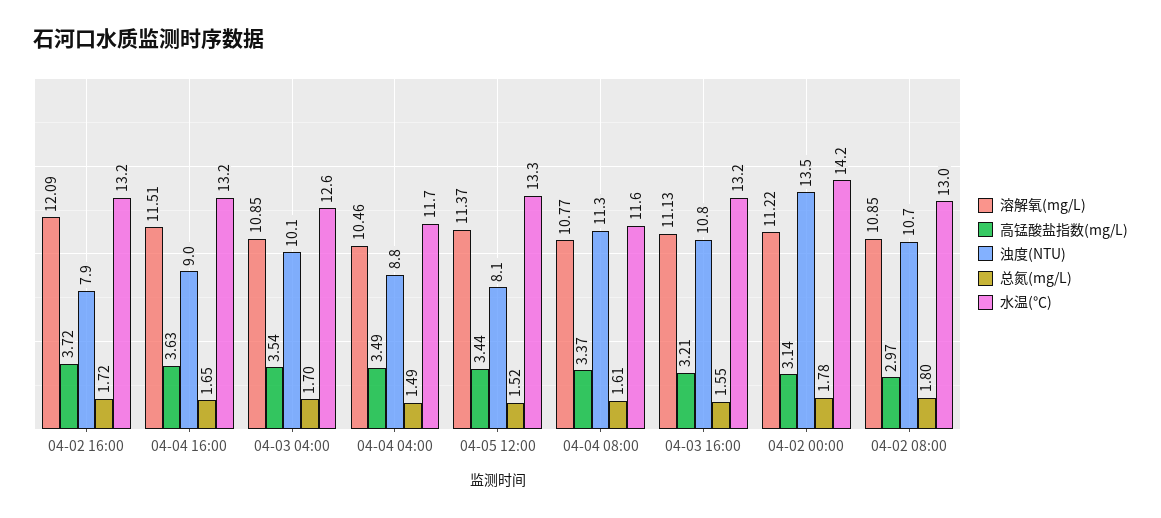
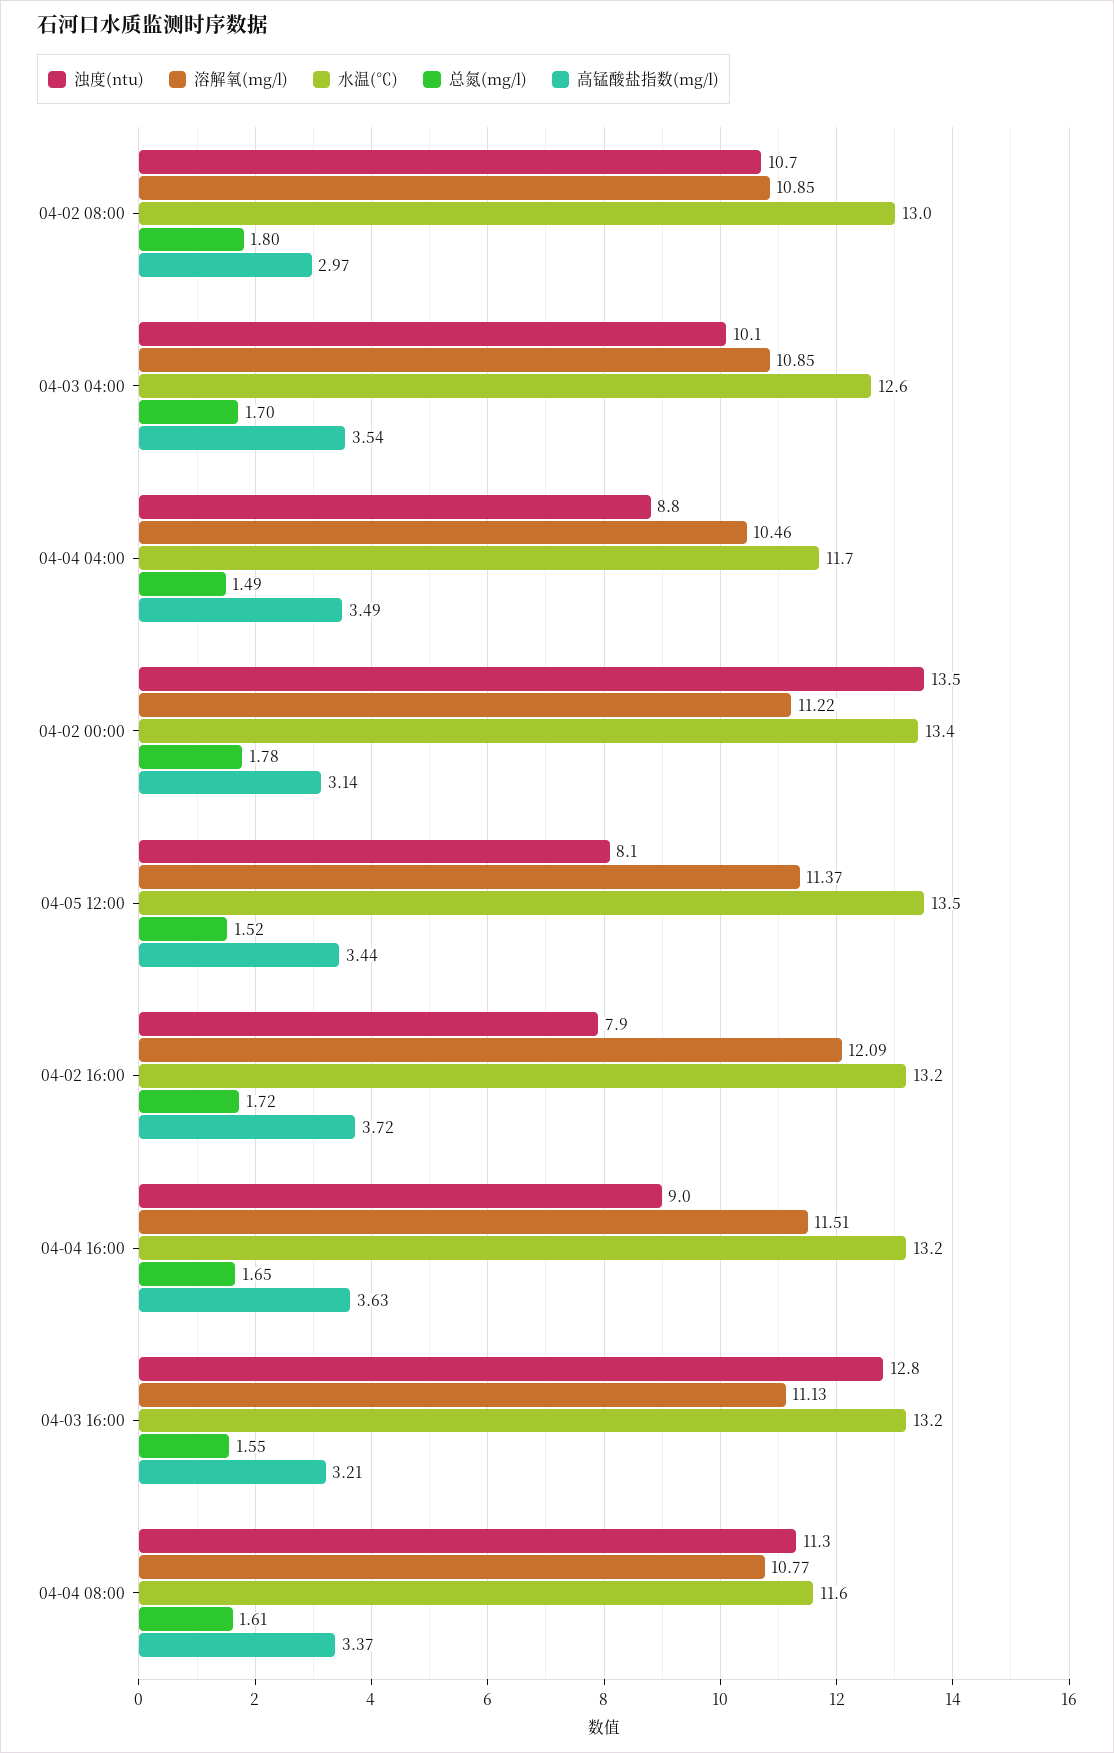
  {
    "溶解氧(mg/L)": {
      "04-02 16:00": 12.09,
      "04-04 16:00": 11.51,
      "04-03 04:00": 10.85,
      "04-04 04:00": 10.46,
      "04-05 12:00": 11.37,
      "04-04 08:00": 10.77,
      "04-03 16:00": 11.13,
      "04-02 00:00": 11.22,
      "04-02 08:00": 10.85
    },
    "高锰酸盐指数(mg/L)": {
      "04-02 16:00": 3.72,
      "04-04 16:00": 3.63,
      "04-03 04:00": 3.54,
      "04-04 04:00": 3.49,
      "04-05 12:00": 3.44,
      "04-04 08:00": 3.37,
      "04-03 16:00": 3.21,
      "04-02 00:00": 3.14,
      "04-02 08:00": 2.97
    },
    "浊度(NTU)": {
      "04-02 16:00": 7.9,
      "04-04 16:00": 9,
      "04-03 04:00": 10.1,
      "04-04 04:00": 8.8,
      "04-05 12:00": 8.1,
      "04-04 08:00": 11.3,
-     "04-03 16:00": 10.8,
+     "04-03 16:00": 12.8,
      "04-02 00:00": 13.5,
      "04-02 08:00": 10.7
    },
    "总氮(mg/L)": {
      "04-02 16:00": 1.72,
      "04-04 16:00": 1.65,
      "04-03 04:00": 1.7,
      "04-04 04:00": 1.49,
      "04-05 12:00": 1.52,
      "04-04 08:00": 1.61,
      "04-03 16:00": 1.55,
      "04-02 00:00": 1.78,
      "04-02 08:00": 1.8
    },
    "水温(℃)": {
      "04-02 16:00": 13.2,
      "04-04 16:00": 13.2,
      "04-03 04:00": 12.6,
      "04-04 04:00": 11.7,
-     "04-05 12:00": 13.3,
+     "04-05 12:00": 13.5,
      "04-04 08:00": 11.6,
      "04-03 16:00": 13.2,
-     "04-02 00:00": 14.2,
+     "04-02 00:00": 13.4,
      "04-02 08:00": 13
    }
  }

